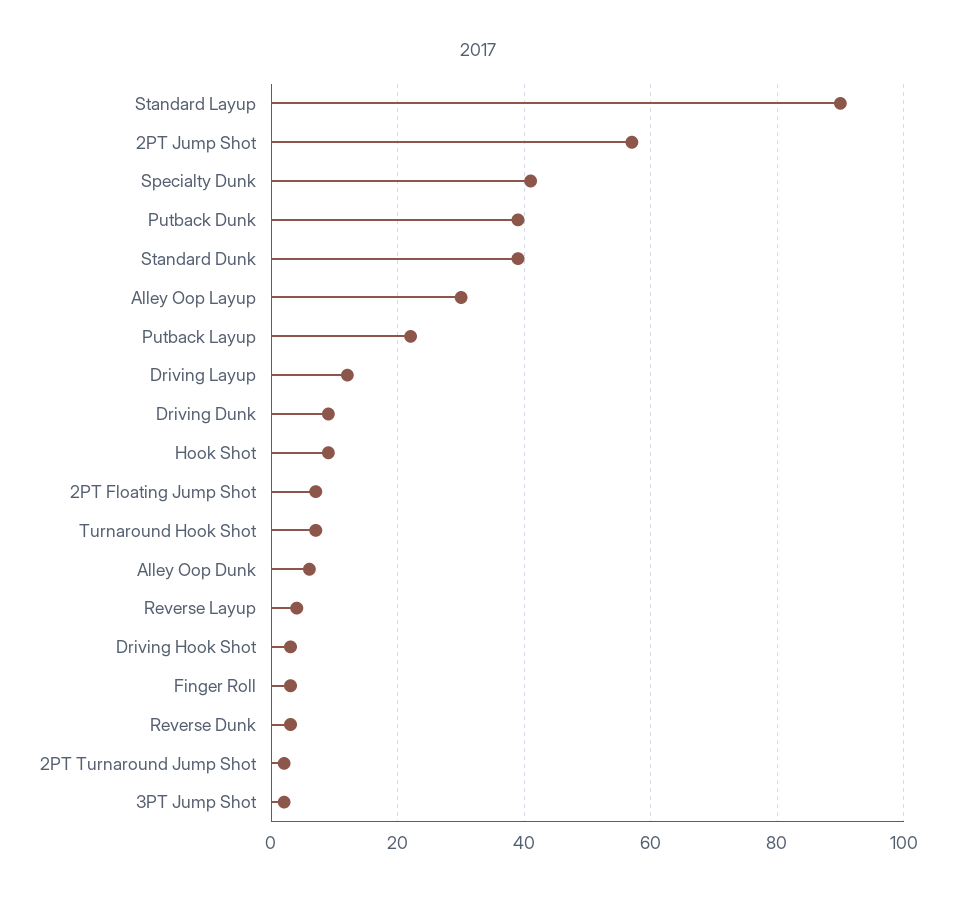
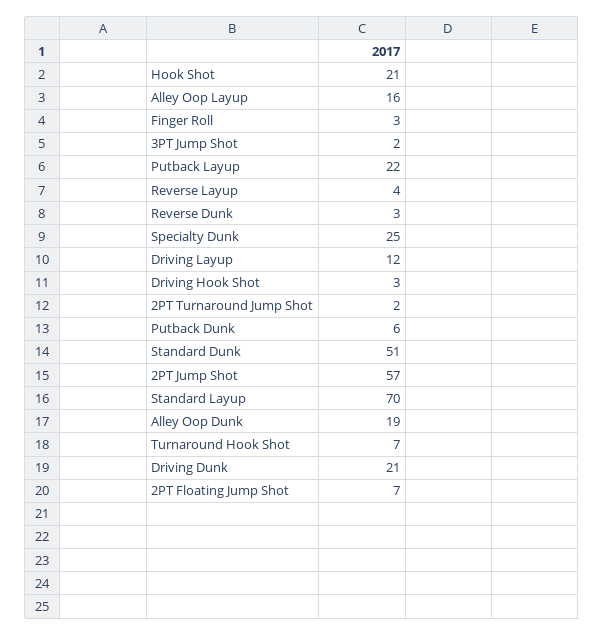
  {
-   "Standard Layup": 90,
+   "Standard Layup": 70,
    "2PT Jump Shot": 57,
-   "Specialty Dunk": 40,
+   "Specialty Dunk": 25,
-   "Putback Dunk": 40,
+   "Putback Dunk": 6,
-   "Standard Dunk": 40,
+   "Standard Dunk": 51,
-   "Alley Oop Layup": 30,
+   "Alley Oop Layup": 16,
    "Putback Layup": 22,
    "Driving Layup": 12,
-   "Driving Dunk": 10,
+   "Driving Dunk": 21,
-   "Hook Shot": 10,
+   "Hook Shot": 21,
    "2PT Floating Jump Shot": 7,
    "Turnaround Hook Shot": 7,
-   "Alley Oop Dunk": 5,
+   "Alley Oop Dunk": 19,
    "Reverse Layup": 4,
    "Driving Hook Shot": 3,
    "Finger Roll": 3,
    "Reverse Dunk": 3,
    "2PT Turnaround Jump Shot": 2,
    "3PT Jump Shot": 2
  }

